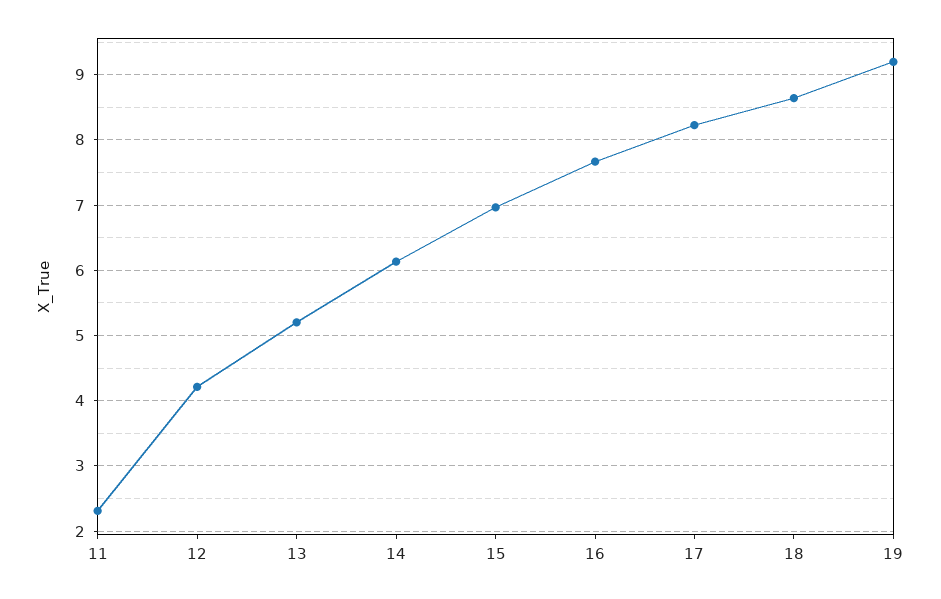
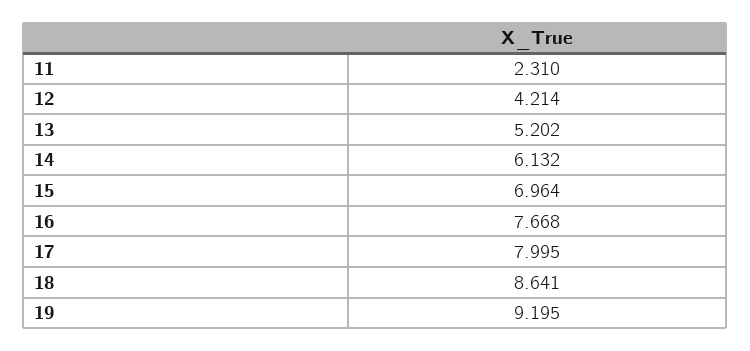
  {
    "11": 2.31,
    "12": 4.214,
    "13": 5.202,
    "14": 6.132,
    "15": 6.964,
    "16": 7.668,
-   "17": 8.2,
+   "17": 7.995,
    "18": 8.641,
    "19": 9.195
  }

